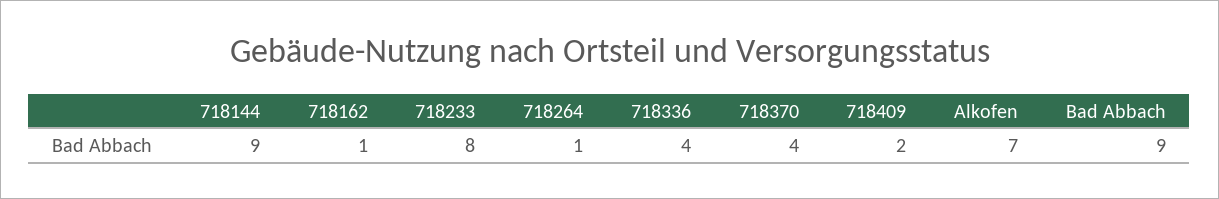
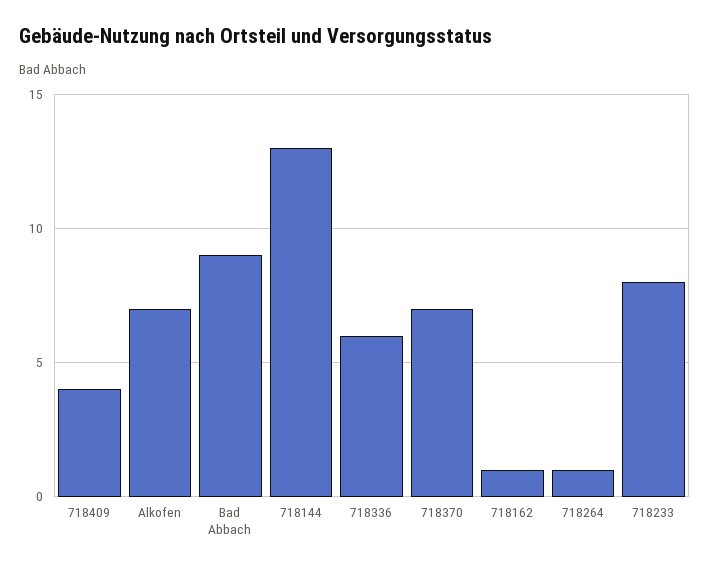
  {
-   "718144": 9,
+   "718144": 13,
    "718162": 1,
    "718233": 8,
    "718264": 1,
-   "718336": 4,
+   "718336": 6,
-   "718370": 4,
+   "718370": 7,
-   "718409": 2,
+   "718409": 4,
    "Alkofen": 7,
    "Bad Abbach": 9
  }

